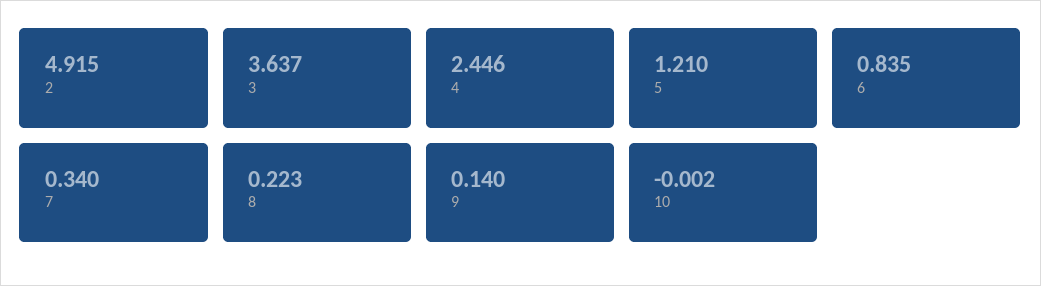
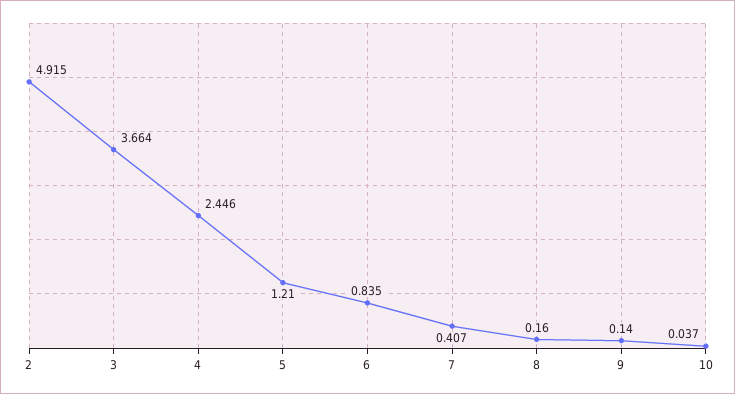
  {
    "2": 4.915,
-   "3": 3.637,
+   "3": 3.664,
    "4": 2.446,
    "5": 1.21,
    "6": 0.835,
-   "7": 0.34,
+   "7": 0.407,
-   "8": 0.223,
+   "8": 0.16,
    "9": 0.14,
-   "10": -0.002
+   "10": 0.037
  }

